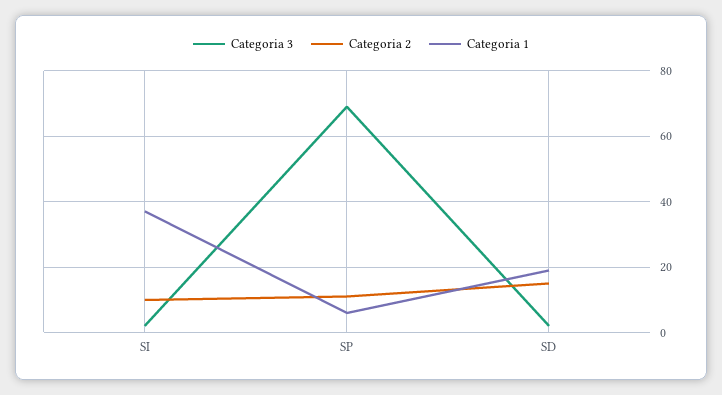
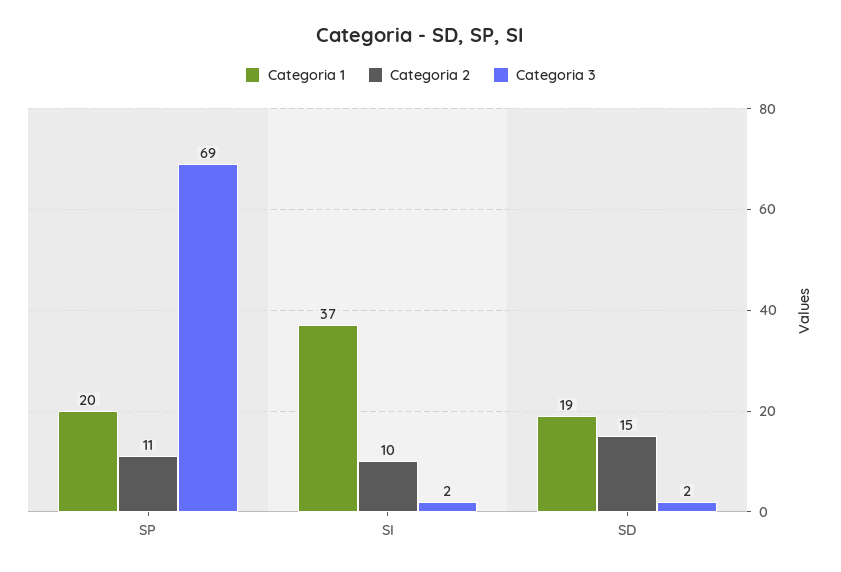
  {
    "Categoria 3": {
      "SI": 2,
      "SP": 69,
      "SD": 2
    },
    "Categoria 2": {
      "SI": 10,
      "SP": 11,
      "SD": 15
    },
    "Categoria 1": {
      "SI": 37,
-     "SP": 5,
+     "SP": 20,
      "SD": 19
    }
  }

